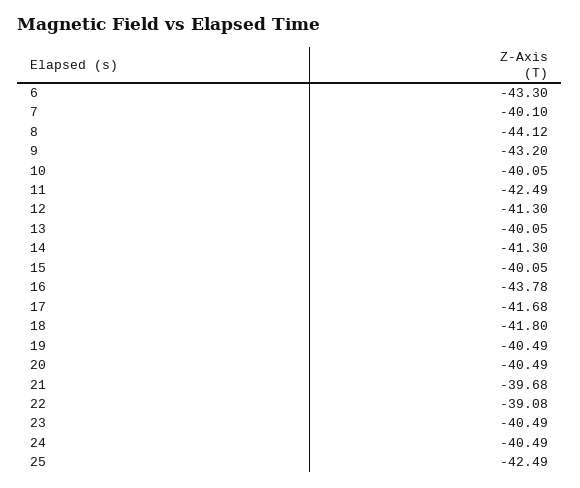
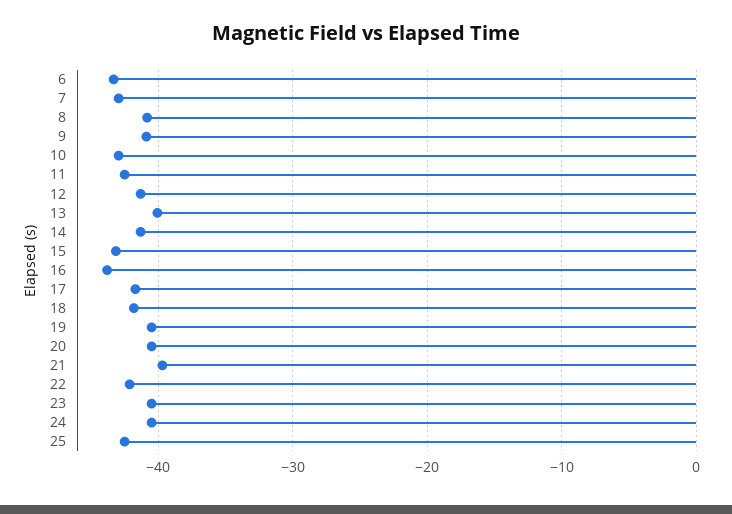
  {
    "6": -43.3,
-   "7": -40.1,
+   "7": -43,
-   "8": -44.12,
+   "8": -41,
-   "9": -43.2,
+   "9": -41,
-   "10": -40.05,
+   "10": -43,
    "11": -42.49,
    "12": -41.3,
    "13": -40.05,
    "14": -41.3,
-   "15": -40.05,
+   "15": -43,
    "16": -43.78,
    "17": -41.68,
    "18": -41.8,
    "19": -40.49,
    "20": -40.49,
    "21": -39.68,
-   "22": -39.08,
+   "22": -42,
    "23": -40.49,
    "24": -40.49,
    "25": -42.49
  }

